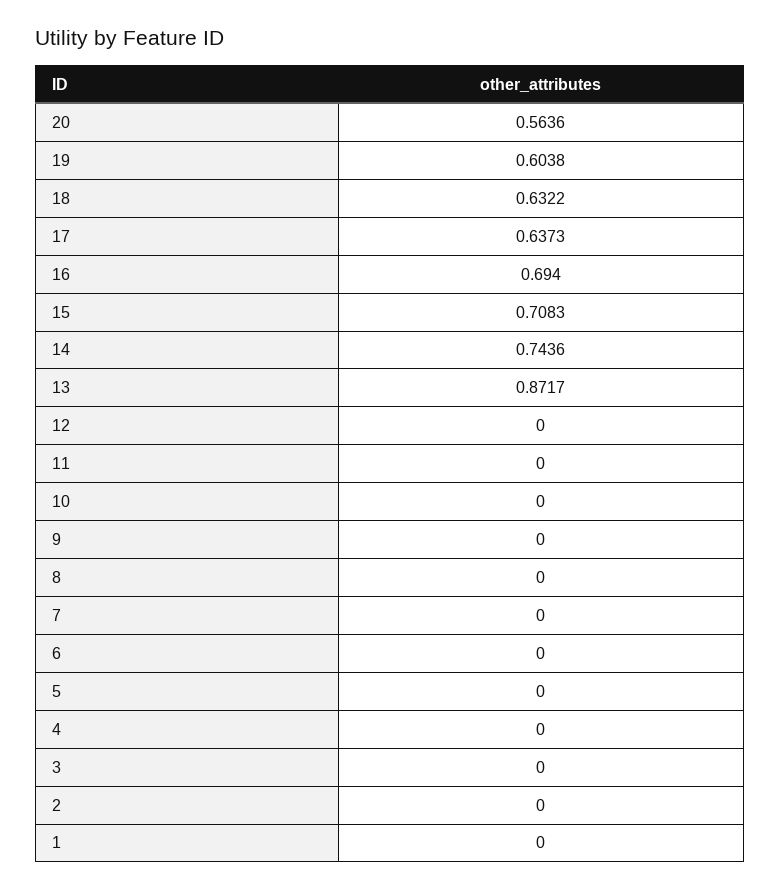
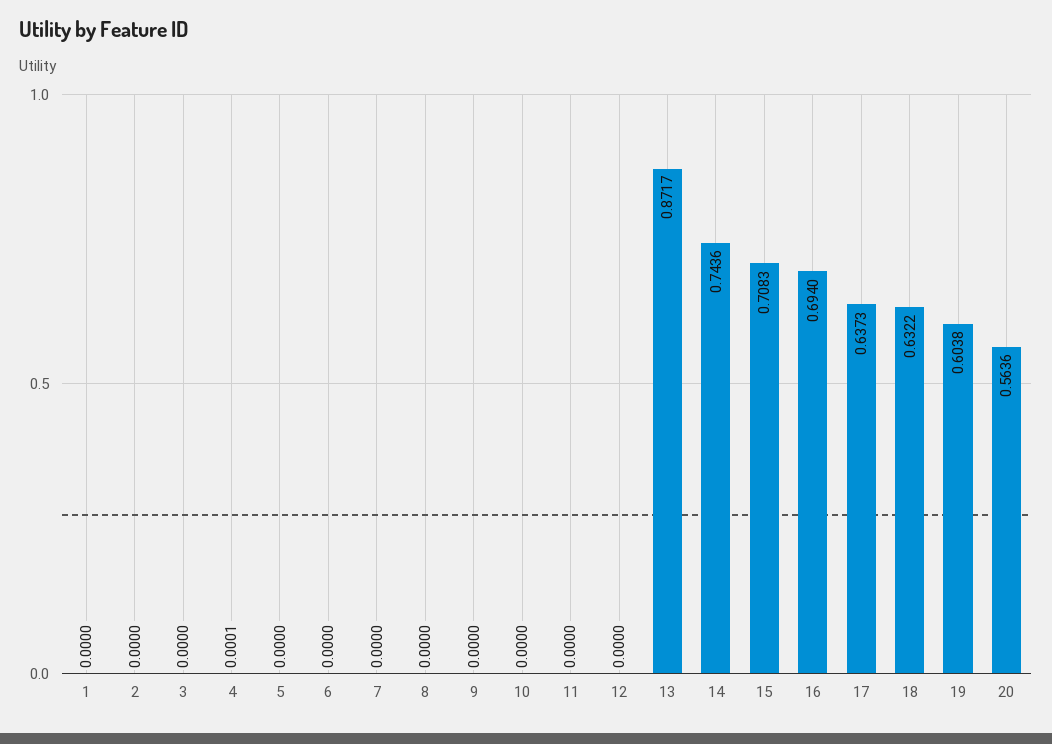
  {
    "20": 0.5636,
    "19": 0.6038,
    "18": 0.6322,
    "17": 0.6373,
    "16": 0.694,
    "15": 0.7083,
    "14": 0.7436,
    "13": 0.8717,
    "12": 0,
    "11": 0,
    "10": 0,
    "9": 0,
    "8": 0,
    "7": 0,
    "6": 0,
    "5": 0,
-   "4": 0,
+   "4": 0.0001,
    "3": 0,
    "2": 0,
    "1": 0
  }

